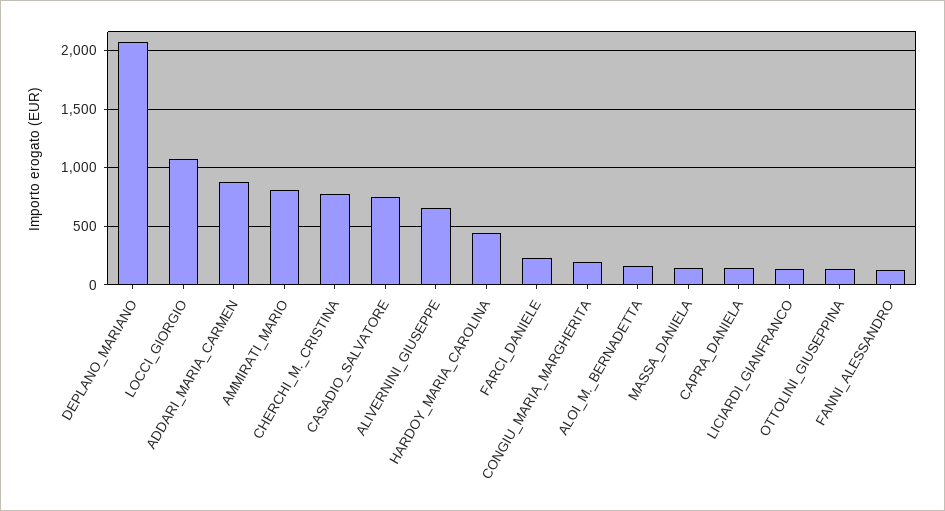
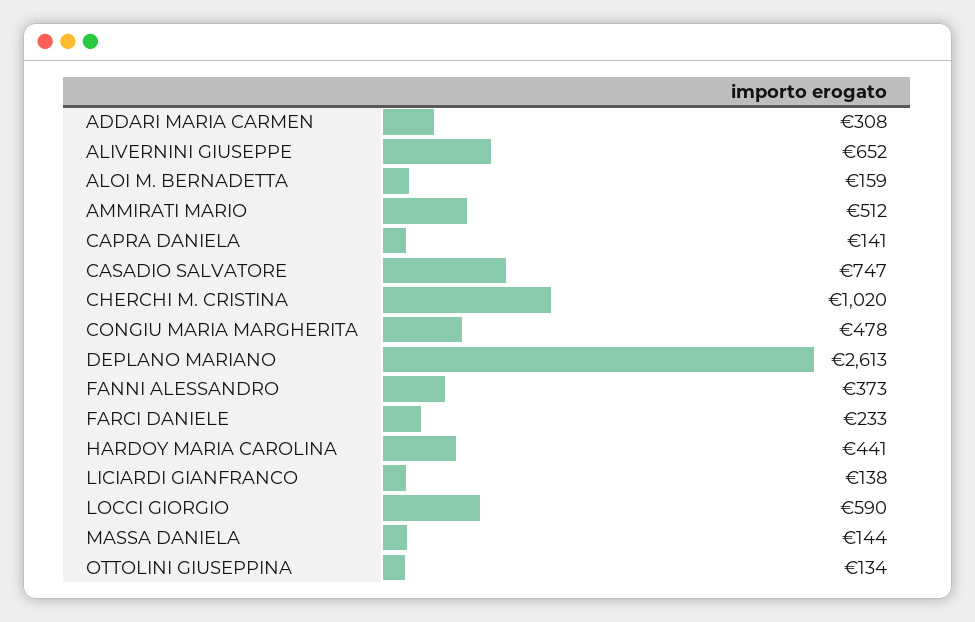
  {
-   "DEPLANO_MARIANO": 2100,
+   "DEPLANO_MARIANO": 2613,
-   "LOCCI_GIORGIO": 1100,
+   "LOCCI_GIORGIO": 590,
-   "ADDARI_MARIA_CARMEN": 900,
+   "ADDARI_MARIA_CARMEN": 308,
-   "AMMIRATI_MARIO": 800,
+   "AMMIRATI_MARIO": 512,
-   "CHERCHI_M._CRISTINA": 800,
+   "CHERCHI_M._CRISTINA": 1020,
    "CASADIO_SALVATORE": 747,
    "ALIVERNINI_GIUSEPPE": 652,
    "HARDOY_MARIA_CAROLINA": 441,
    "FARCI_DANIELE": 233,
-   "CONGIU_MARIA_MARGHERITA": 200,
+   "CONGIU_MARIA_MARGHERITA": 478,
    "ALOI_M._BERNADETTA": 159,
    "MASSA_DANIELA": 144,
    "CAPRA_DANIELA": 141,
    "LICIARDI_GIANFRANCO": 138,
    "OTTOLINI_GIUSEPPINA": 134,
-   "FANNI_ALESSANDRO": 100
+   "FANNI_ALESSANDRO": 373
  }

